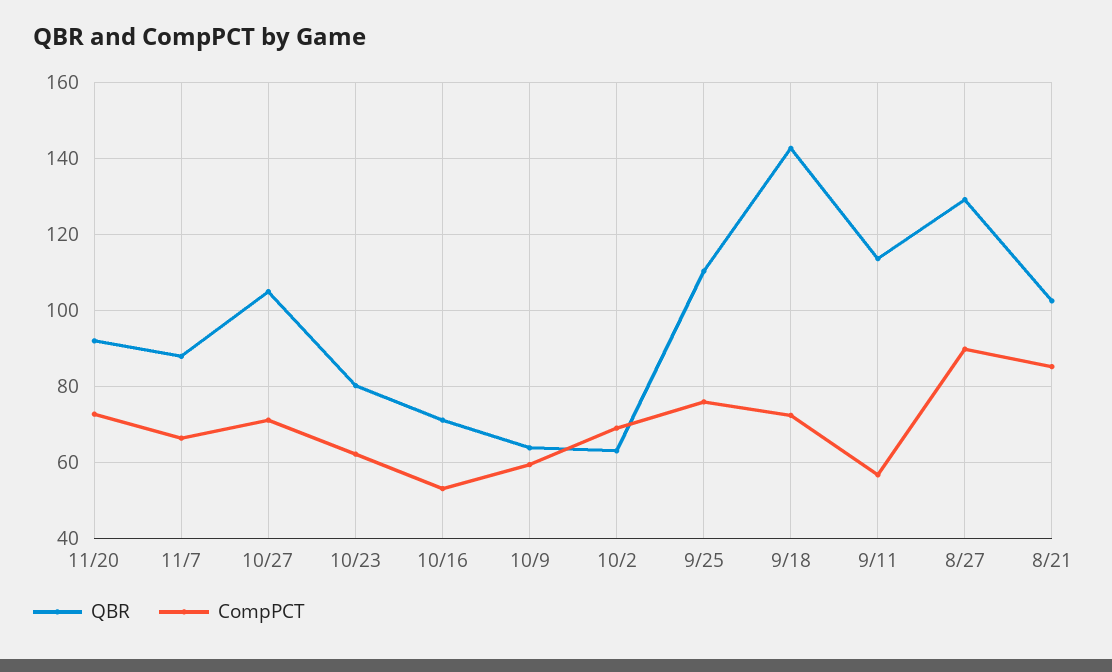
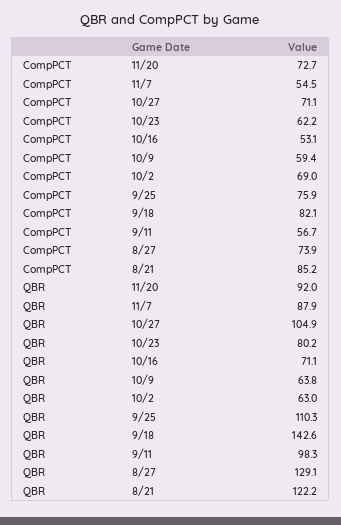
  {
    "QBR": {
      "11/20": 92,
      "11/7": 87.9,
      "10/27": 104.9,
      "10/23": 80.2,
      "10/16": 71.1,
      "10/9": 63.8,
      "10/2": 63,
      "9/25": 110.3,
      "9/18": 142.6,
-     "9/11": 114,
+     "9/11": 98.3,
      "8/27": 129.1,
-     "8/21": 102
+     "8/21": 122.2
    },
    "CompPCT": {
      "11/20": 72.7,
-     "11/7": 66,
+     "11/7": 54.5,
      "10/27": 71.1,
      "10/23": 62.2,
      "10/16": 53.1,
      "10/9": 59.4,
      "10/2": 69,
      "9/25": 75.9,
-     "9/18": 72,
+     "9/18": 82.1,
      "9/11": 56.7,
-     "8/27": 90,
+     "8/27": 73.9,
      "8/21": 85.2
    }
  }

